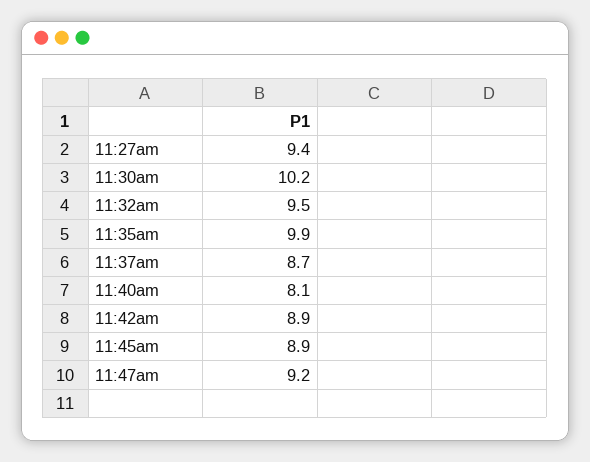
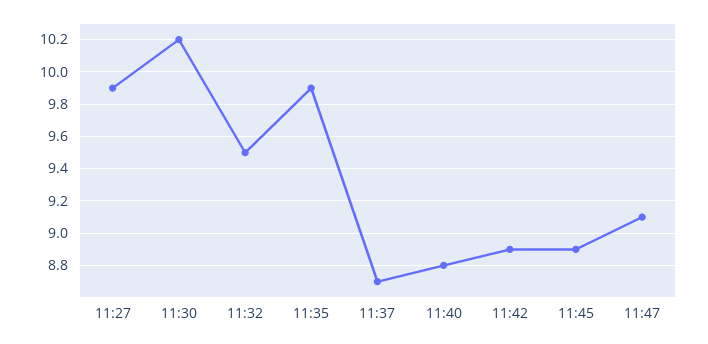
  {
-   "11:27am": 9.4,
+   "11:27am": 9.9,
    "11:30am": 10.2,
    "11:32am": 9.5,
    "11:35am": 9.9,
    "11:37am": 8.7,
-   "11:40am": 8.1,
+   "11:40am": 8.8,
    "11:42am": 8.9,
    "11:45am": 8.9,
-   "11:47am": 9.2
+   "11:47am": 9.1
  }

